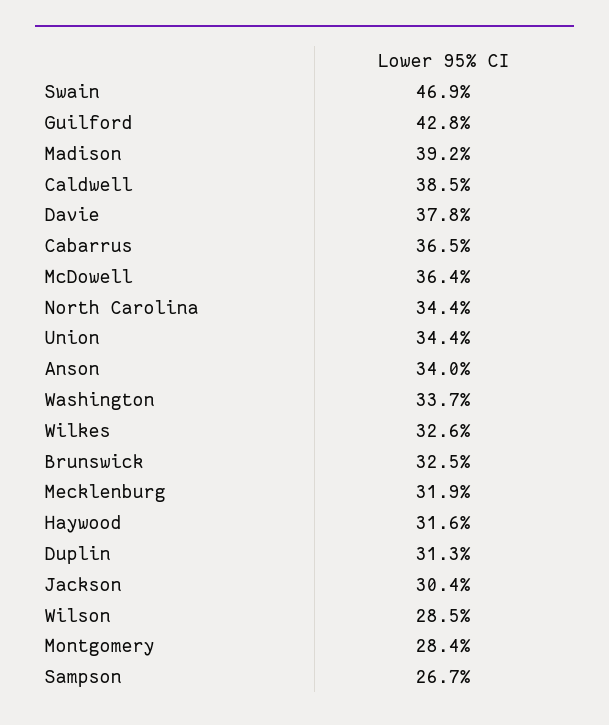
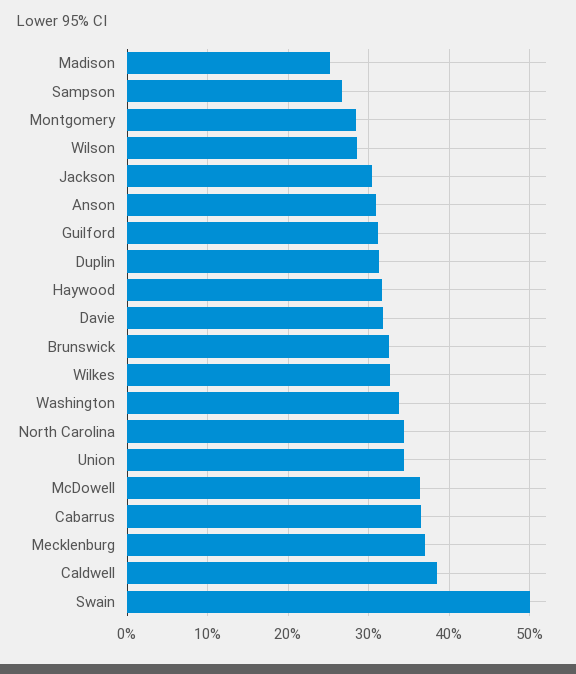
  {
-   "Swain": 46.9,
+   "Swain": 50,
-   "Guilford": 42.8,
+   "Guilford": 31,
-   "Madison": 39.2,
+   "Madison": 25,
    "Caldwell": 38.5,
-   "Davie": 37.8,
+   "Davie": 32,
    "Cabarrus": 36.5,
    "McDowell": 36.4,
    "North Carolina": 34.4,
    "Union": 34.4,
-   "Anson": 34,
+   "Anson": 31,
    "Washington": 33.7,
    "Wilkes": 32.6,
    "Brunswick": 32.5,
-   "Mecklenburg": 31.9,
+   "Mecklenburg": 37,
    "Haywood": 31.6,
    "Duplin": 31.3,
    "Jackson": 30.4,
    "Wilson": 28.5,
    "Montgomery": 28.4,
    "Sampson": 26.7
  }

